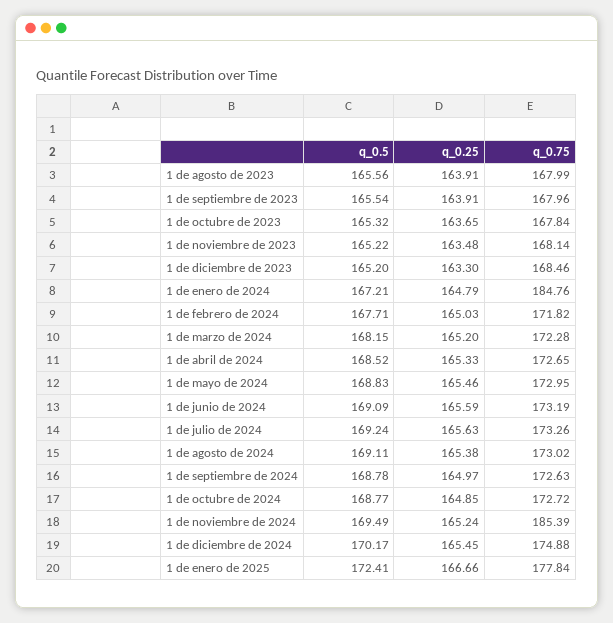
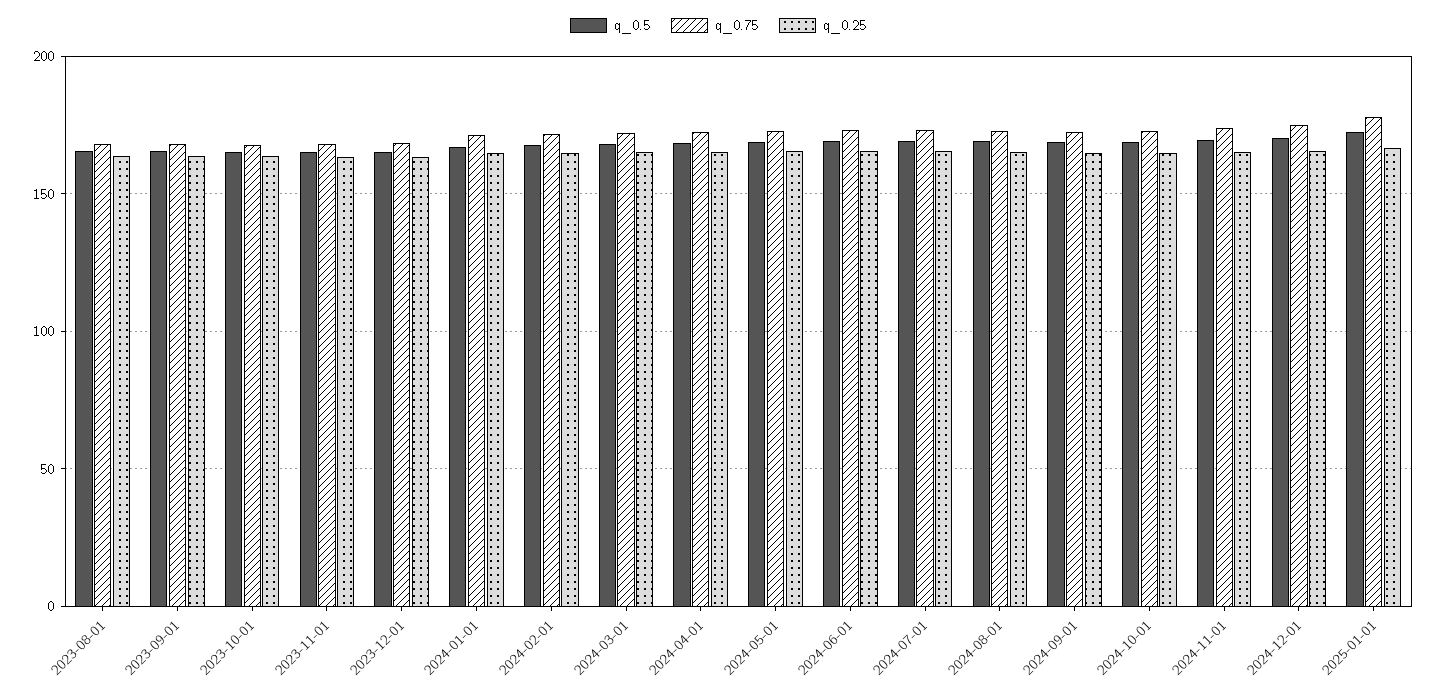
  {
    "q_0.5": {
      "1 de agosto de 2023": 165.56,
      "1 de septiembre de 2023": 165.54,
      "1 de octubre de 2023": 165.32,
      "1 de noviembre de 2023": 165.22,
      "1 de diciembre de 2023": 165.2,
      "1 de enero de 2024": 167.21,
      "1 de febrero de 2024": 167.71,
      "1 de marzo de 2024": 168.15,
      "1 de abril de 2024": 168.52,
      "1 de mayo de 2024": 168.83,
      "1 de junio de 2024": 169.09,
      "1 de julio de 2024": 169.24,
      "1 de agosto de 2024": 169.11,
      "1 de septiembre de 2024": 168.78,
      "1 de octubre de 2024": 168.77,
      "1 de noviembre de 2024": 169.49,
      "1 de diciembre de 2024": 170.17,
      "1 de enero de 2025": 172.41
    },
    "q_0.25": {
      "1 de agosto de 2023": 163.91,
      "1 de septiembre de 2023": 163.91,
      "1 de octubre de 2023": 163.65,
      "1 de noviembre de 2023": 163.48,
      "1 de diciembre de 2023": 163.3,
      "1 de enero de 2024": 164.79,
      "1 de febrero de 2024": 165.03,
      "1 de marzo de 2024": 165.2,
      "1 de abril de 2024": 165.33,
      "1 de mayo de 2024": 165.46,
      "1 de junio de 2024": 165.59,
      "1 de julio de 2024": 165.63,
      "1 de agosto de 2024": 165.38,
      "1 de septiembre de 2024": 164.97,
      "1 de octubre de 2024": 164.85,
      "1 de noviembre de 2024": 165.24,
      "1 de diciembre de 2024": 165.45,
      "1 de enero de 2025": 166.66
    },
    "q_0.75": {
      "1 de agosto de 2023": 167.99,
      "1 de septiembre de 2023": 167.96,
      "1 de octubre de 2023": 167.84,
      "1 de noviembre de 2023": 168.14,
      "1 de diciembre de 2023": 168.46,
-     "1 de enero de 2024": 184.76,
+     "1 de enero de 2024": 170,
      "1 de febrero de 2024": 171.82,
      "1 de marzo de 2024": 172.28,
      "1 de abril de 2024": 172.65,
      "1 de mayo de 2024": 172.95,
      "1 de junio de 2024": 173.19,
      "1 de julio de 2024": 173.26,
      "1 de agosto de 2024": 173.02,
      "1 de septiembre de 2024": 172.63,
      "1 de octubre de 2024": 172.72,
-     "1 de noviembre de 2024": 185.39,
+     "1 de noviembre de 2024": 175,
      "1 de diciembre de 2024": 174.88,
      "1 de enero de 2025": 177.84
    }
  }

